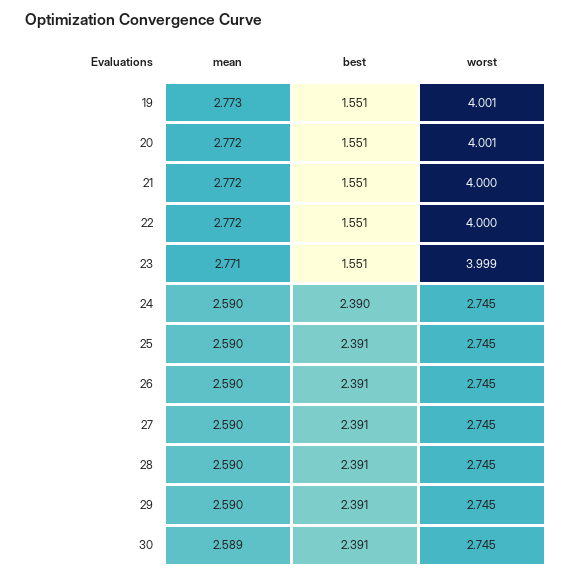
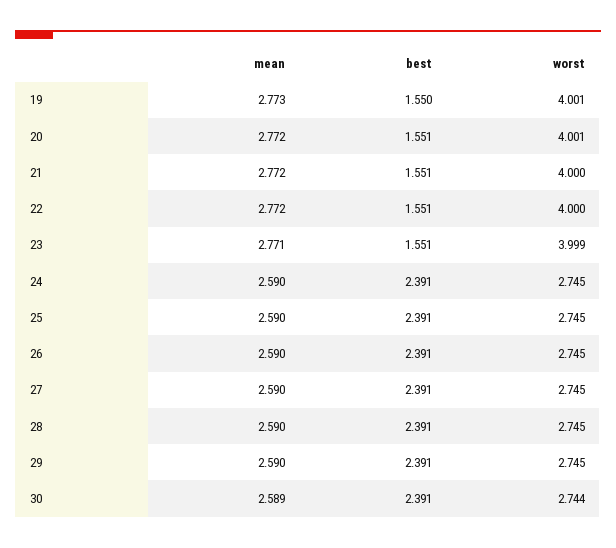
  {
    "mean": {
      "19": 2.773,
      "20": 2.772,
      "21": 2.772,
      "22": 2.772,
      "23": 2.771,
      "24": 2.59,
      "25": 2.59,
      "26": 2.59,
      "27": 2.59,
      "28": 2.59,
      "29": 2.59,
      "30": 2.589
    },
    "best": {
-     "19": 1.551,
+     "19": 1.55,
      "20": 1.551,
      "21": 1.551,
      "22": 1.551,
      "23": 1.551,
-     "24": 2.39,
+     "24": 2.391,
      "25": 2.391,
      "26": 2.391,
      "27": 2.391,
      "28": 2.391,
      "29": 2.391,
      "30": 2.391
    },
    "worst": {
      "19": 4.001,
      "20": 4.001,
      "21": 4,
      "22": 4,
      "23": 3.999,
      "24": 2.745,
      "25": 2.745,
      "26": 2.745,
      "27": 2.745,
      "28": 2.745,
      "29": 2.745,
-     "30": 2.745
+     "30": 2.744
    }
  }

